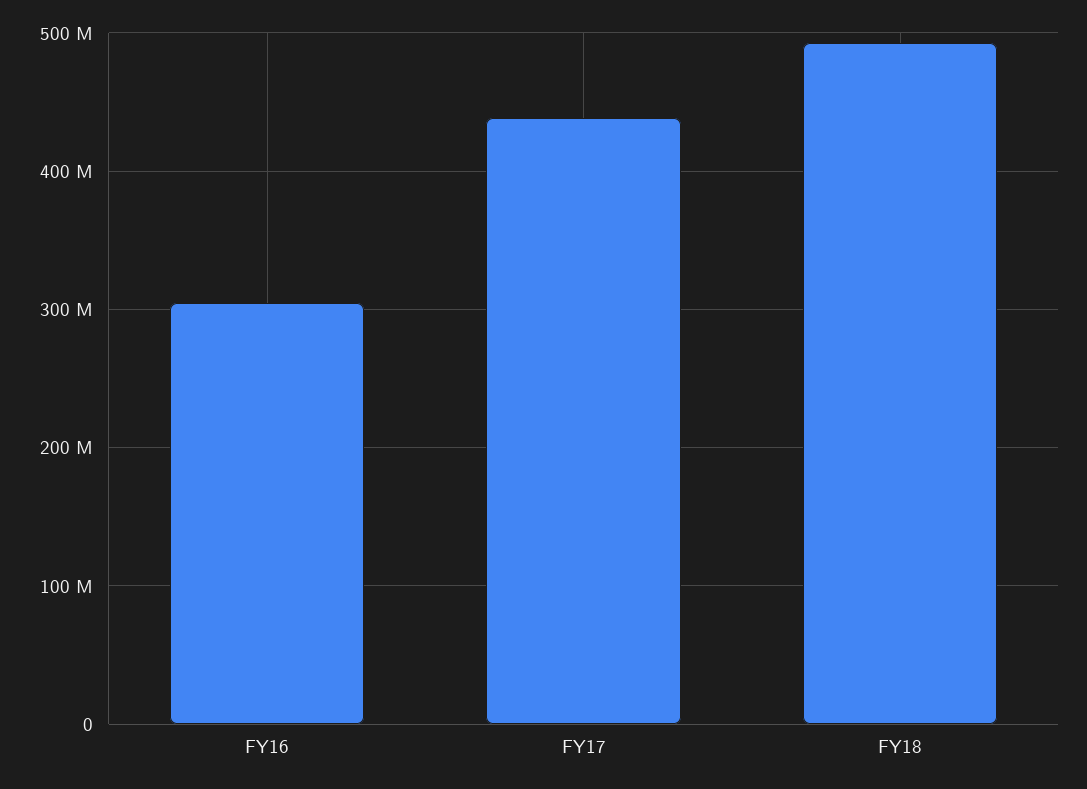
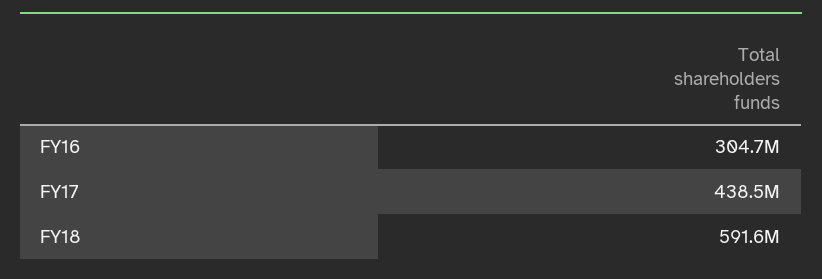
  {
    "FY16": 304700000,
    "FY17": 438500000,
-   "FY18": 490000000
+   "FY18": 591600000
  }

